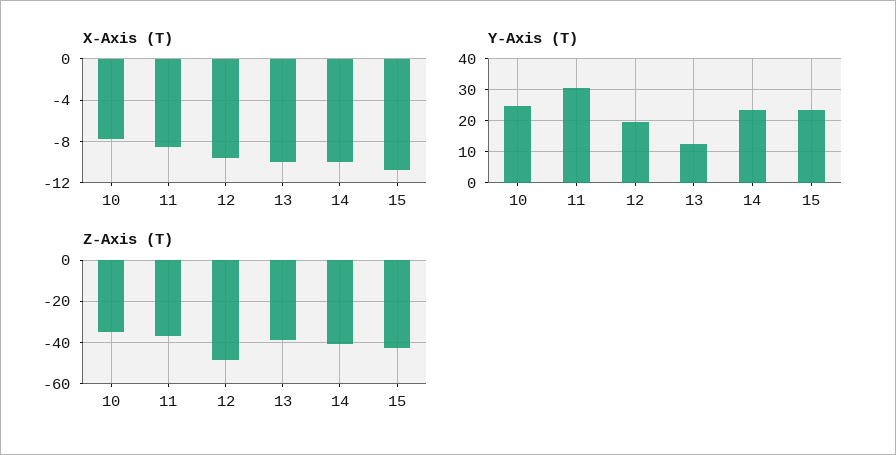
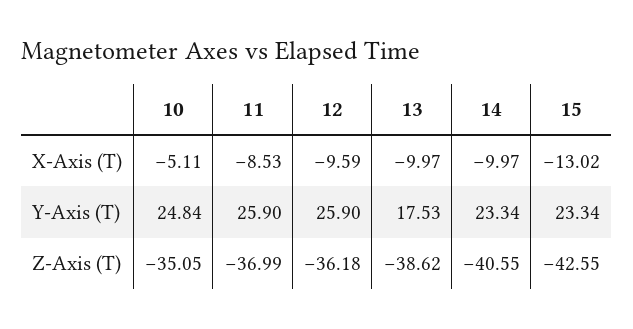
  {
    "X-Axis (T)": {
-     "10": -8,
+     "10": -5.11,
      "11": -8.53,
      "12": -9.59,
      "13": -9.97,
      "14": -9.97,
-     "15": -11
+     "15": -13.02
    },
    "Y-Axis (T)": {
      "10": 24.84,
-     "11": 30,
+     "11": 25.9,
-     "12": 20,
+     "12": 25.9,
-     "13": 12,
+     "13": 17.53,
      "14": 23.34,
      "15": 23.34
    },
    "Z-Axis (T)": {
      "10": -35.05,
      "11": -36.99,
-     "12": -50,
+     "12": -36.18,
      "13": -38.62,
      "14": -40.55,
      "15": -42.55
    }
  }

